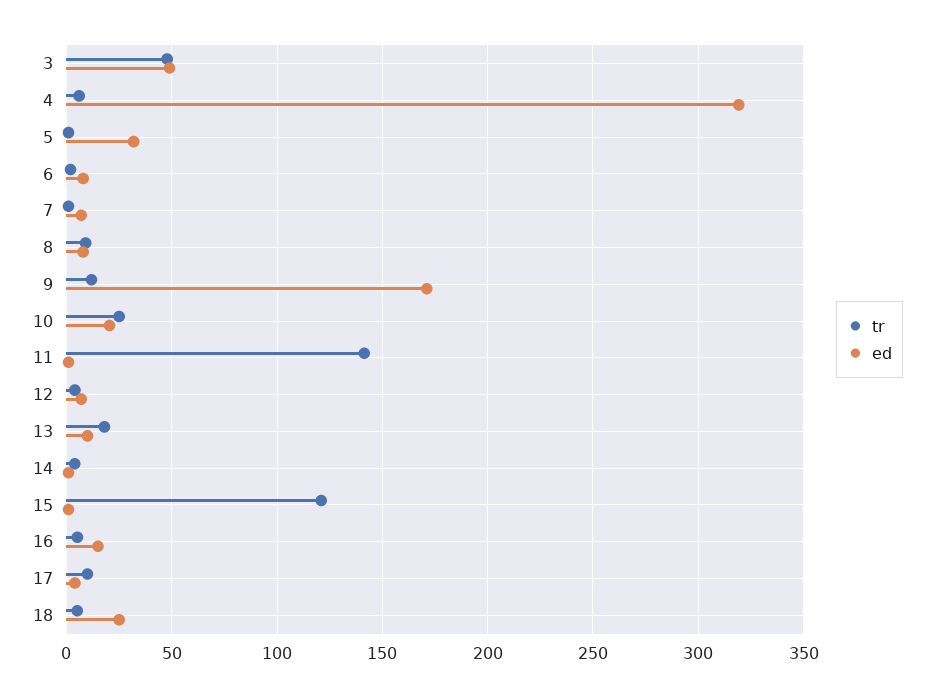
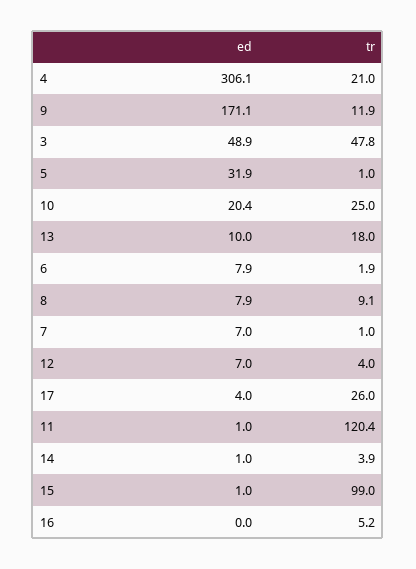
  {
    "tr": {
      "3": 47.8,
-     "4": 5,
+     "4": 21,
      "5": 1,
      "6": 1.9,
      "7": 1,
      "8": 9.1,
      "9": 11.9,
      "10": 25,
-     "11": 140,
+     "11": 120.4,
      "12": 4,
      "13": 18,
      "14": 3.9,
-     "15": 120,
+     "15": 99,
      "16": 5.2,
-     "17": 10,
+     "17": 26
-     "18": 5
    },
    "ed": {
      "3": 48.9,
-     "4": 320,
+     "4": 306.1,
      "5": 31.9,
      "6": 7.9,
      "7": 7,
      "8": 7.9,
      "9": 171.1,
      "10": 20.4,
      "11": 1,
      "12": 7,
      "13": 10,
      "14": 1,
      "15": 1,
-     "16": 15,
+     "16": 0,
-     "17": 4,
+     "17": 4
-     "18": 25
    }
  }

